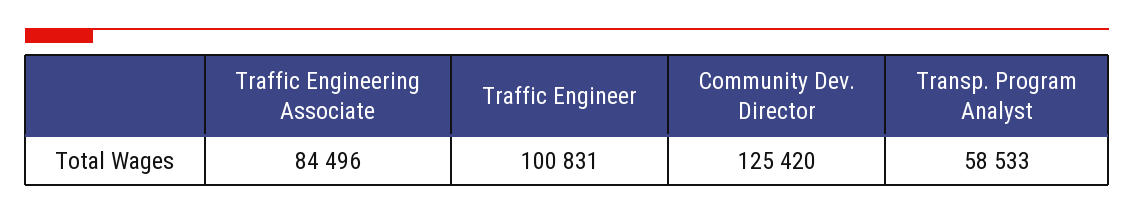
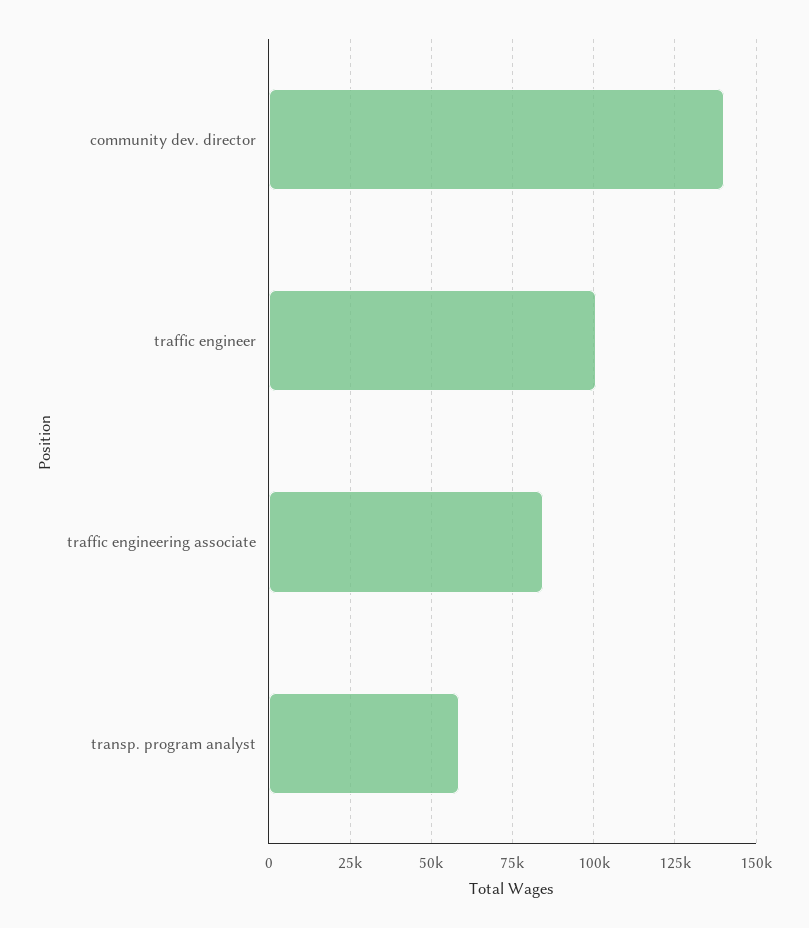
  {
    "Traffic Engineering Associate": 84496,
    "Traffic Engineer": 100831,
-   "Community Dev. Director": 125420,
+   "Community Dev. Director": 140000,
    "Transp. Program Analyst": 58533
  }

